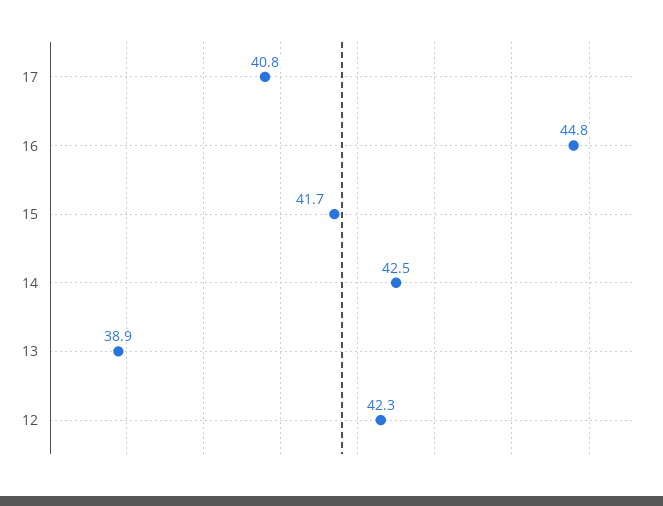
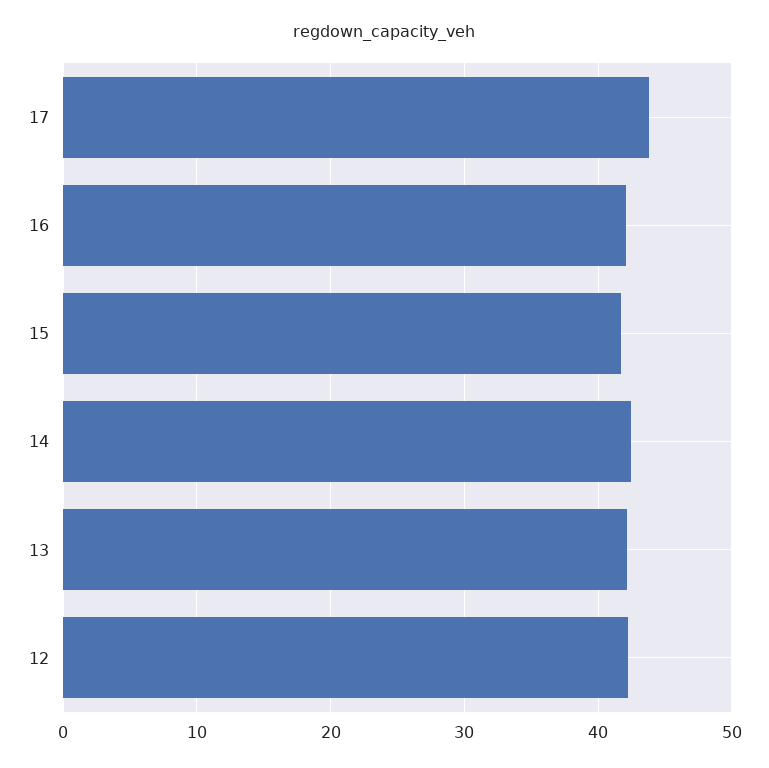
  {
-   "17": 40.8,
+   "17": 44,
-   "16": 44.8,
+   "16": 42,
    "15": 41.7,
    "14": 42.5,
-   "13": 38.9,
+   "13": 42,
    "12": 42.3
  }

